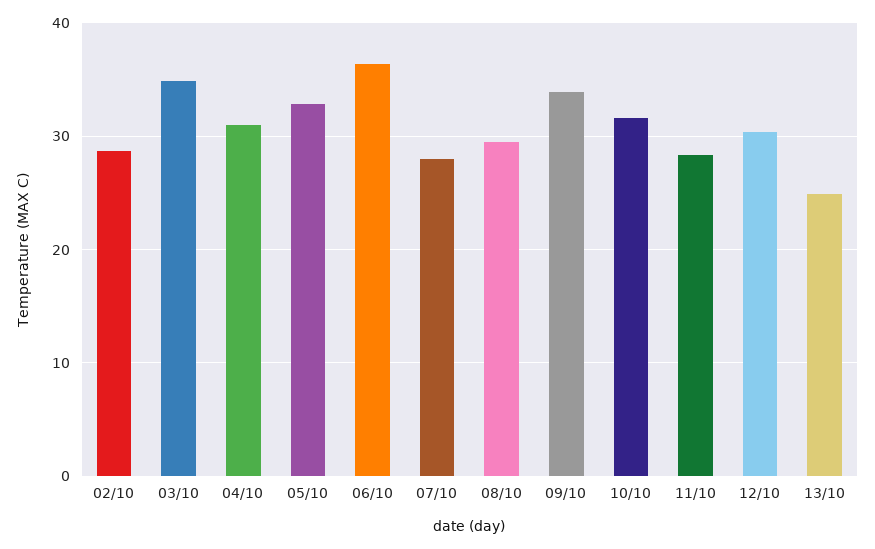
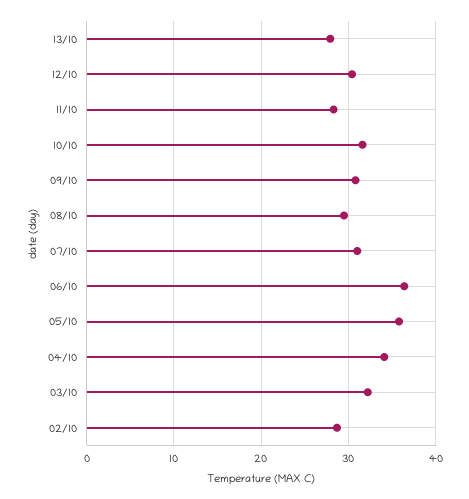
  {
    "02/10": 29,
-   "03/10": 35,
+   "03/10": 32,
-   "04/10": 31,
+   "04/10": 34,
-   "05/10": 33,
+   "05/10": 36,
    "06/10": 36,
-   "07/10": 28,
+   "07/10": 31,
    "08/10": 30,
-   "09/10": 34,
+   "09/10": 31,
    "10/10": 32,
    "11/10": 28,
    "12/10": 30,
-   "13/10": 25
+   "13/10": 28
  }

